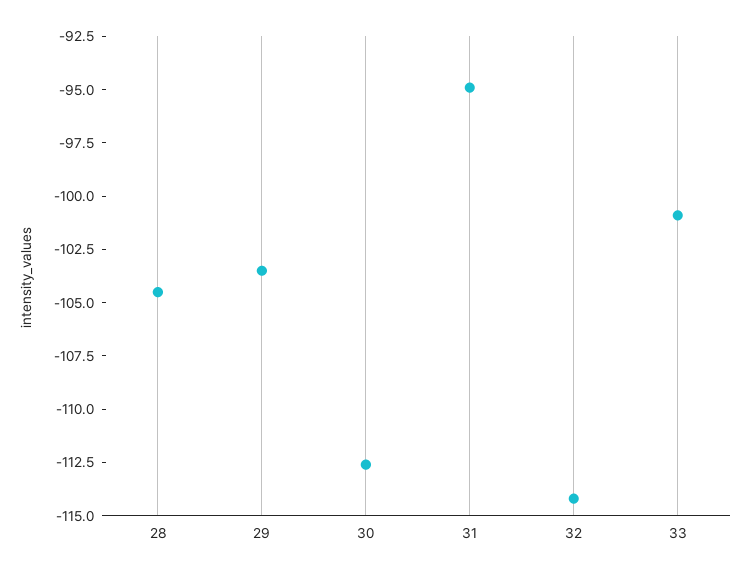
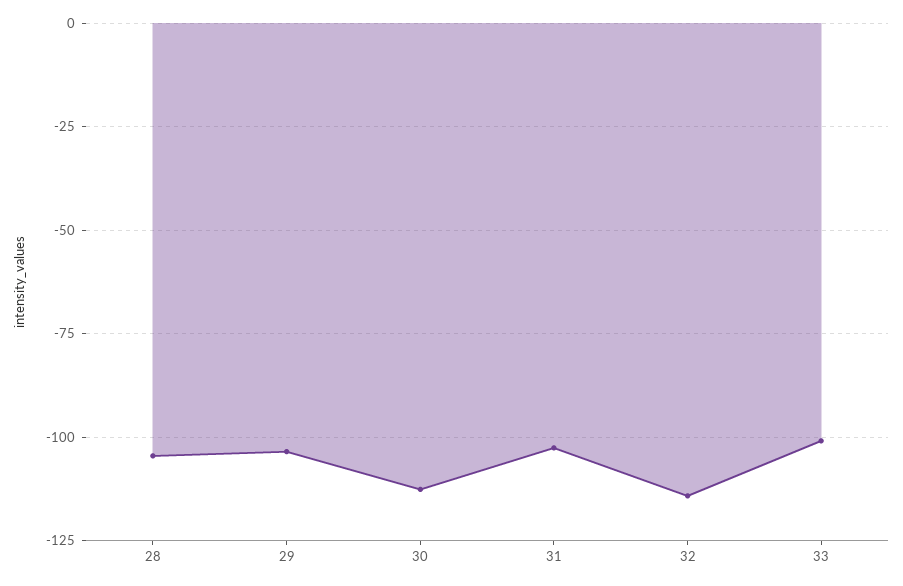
  {
    "28": -104.5,
    "29": -103.5,
    "30": -112.5,
-   "31": -95,
+   "31": -102.5,
    "32": -114,
    "33": -101
  }

